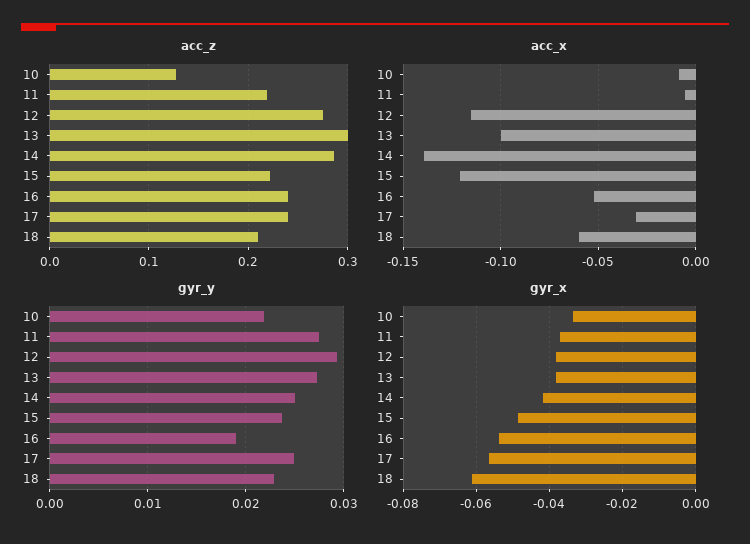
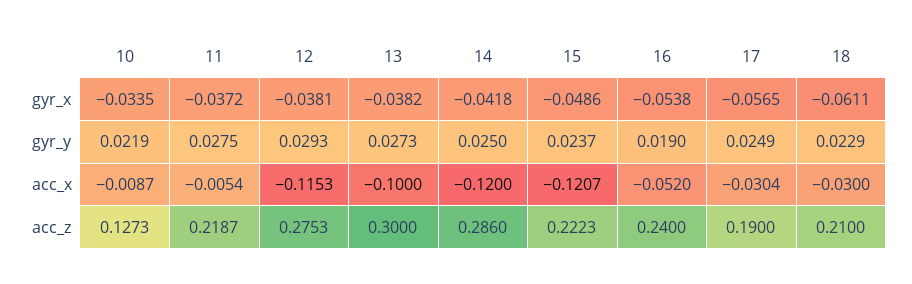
  {
    "acc_z": {
      "10": 0.1273,
      "11": 0.2187,
      "12": 0.2753,
      "13": 0.3,
      "14": 0.286,
      "15": 0.2223,
      "16": 0.24,
-     "17": 0.24,
+     "17": 0.19,
      "18": 0.21
    },
    "acc_x": {
      "10": -0.0087,
      "11": -0.0054,
      "12": -0.1153,
      "13": -0.1,
-     "14": -0.14,
+     "14": -0.12,
      "15": -0.1207,
      "16": -0.052,
      "17": -0.0304,
-     "18": -0.06
+     "18": -0.03
    },
    "gyr_y": {
      "10": 0.0219,
      "11": 0.0275,
      "12": 0.0293,
      "13": 0.0273,
      "14": 0.025,
      "15": 0.0237,
      "16": 0.019,
      "17": 0.0249,
      "18": 0.0229
    },
    "gyr_x": {
      "10": -0.0335,
      "11": -0.0372,
      "12": -0.0381,
      "13": -0.0382,
      "14": -0.0418,
      "15": -0.0486,
      "16": -0.0538,
      "17": -0.0565,
      "18": -0.0611
    }
  }

